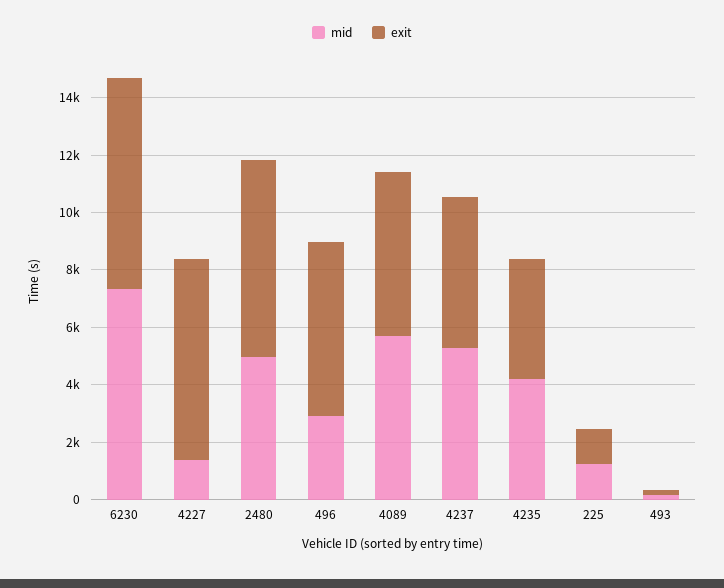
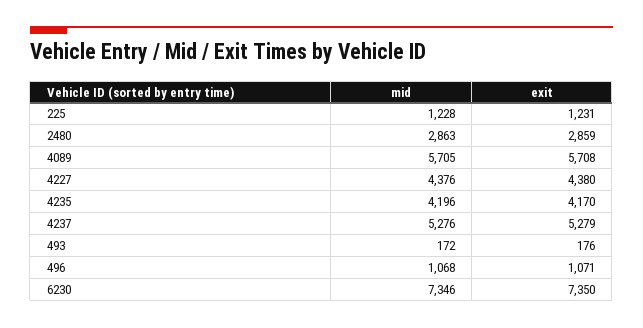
  {
    "mid": {
      "6230": 7346,
-     "4227": 1500,
+     "4227": 4376,
-     "2480": 5000,
+     "2480": 2863,
-     "496": 3000,
+     "496": 1068,
      "4089": 5705,
      "4237": 5276,
      "4235": 4196,
      "225": 1228,
      "493": 172
    },
    "exit": {
      "6230": 7350,
-     "4227": 7000,
+     "4227": 4380,
-     "2480": 7000,
+     "2480": 2859,
-     "496": 6000,
+     "496": 1071,
      "4089": 5708,
      "4237": 5279,
      "4235": 4170,
      "225": 1231,
      "493": 176
    }
  }

